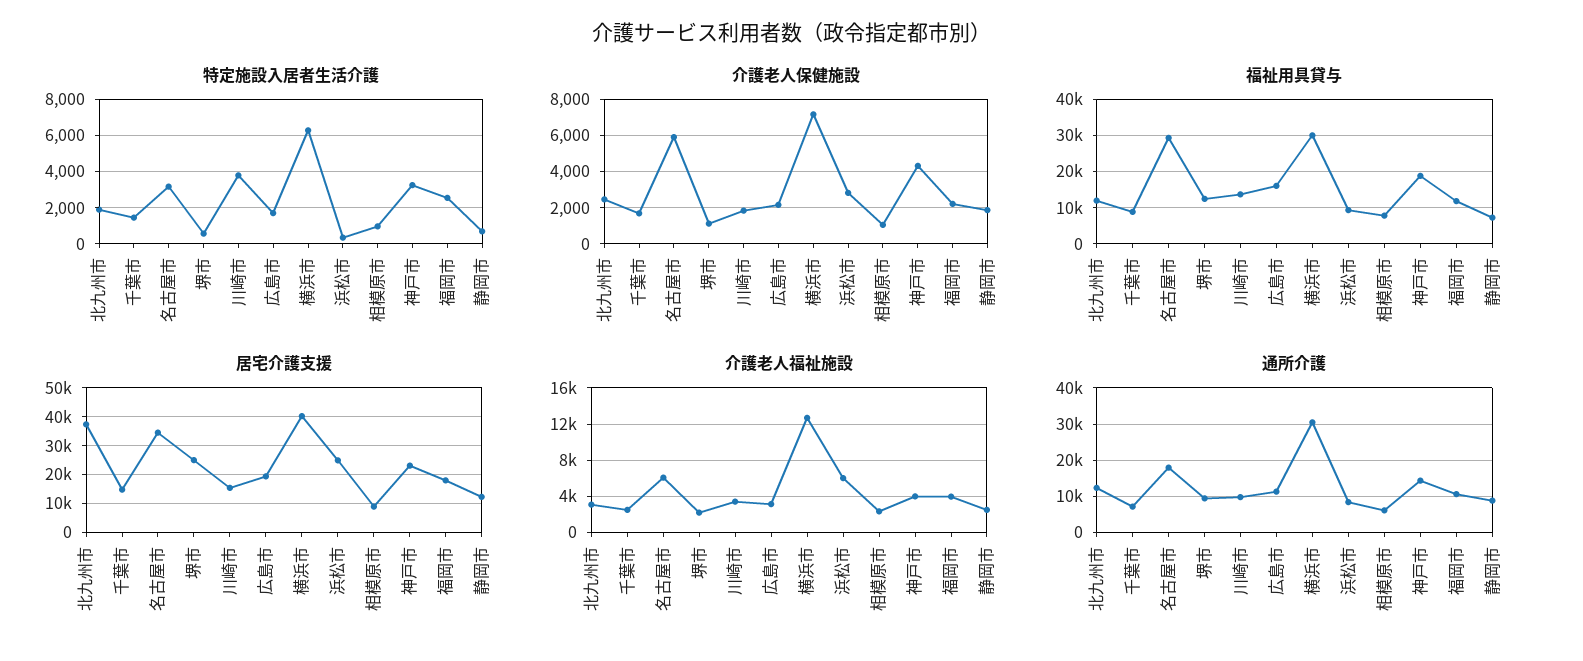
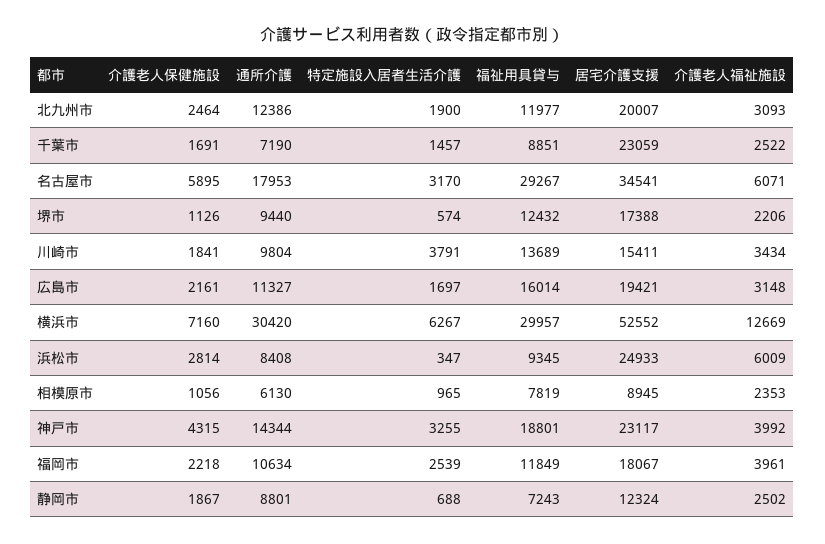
  {
    "特定施設入居者生活介護": {
      "北九州市": 1900,
      "千葉市": 1457,
      "名古屋市": 3170,
      "堺市": 574,
      "川崎市": 3791,
      "広島市": 1697,
      "横浜市": 6267,
      "浜松市": 347,
      "相模原市": 965,
      "神戸市": 3255,
      "福岡市": 2539,
      "静岡市": 688
    },
    "介護老人保健施設": {
      "北九州市": 2464,
      "千葉市": 1691,
      "名古屋市": 5895,
      "堺市": 1126,
      "川崎市": 1841,
      "広島市": 2161,
      "横浜市": 7160,
      "浜松市": 2814,
      "相模原市": 1056,
      "神戸市": 4315,
      "福岡市": 2218,
      "静岡市": 1867
    },
    "福祉用具貸与": {
      "北九州市": 11977,
      "千葉市": 8851,
      "名古屋市": 29267,
      "堺市": 12432,
      "川崎市": 13689,
      "広島市": 16014,
      "横浜市": 29957,
      "浜松市": 9345,
      "相模原市": 7819,
      "神戸市": 18801,
      "福岡市": 11849,
      "静岡市": 7243
    },
    "居宅介護支援": {
-     "北九州市": 37500,
+     "北九州市": 20007,
-     "千葉市": 15000,
+     "千葉市": 23059,
      "名古屋市": 34541,
-     "堺市": 25000,
+     "堺市": 17388,
      "川崎市": 15411,
      "広島市": 19421,
-     "横浜市": 40000,
+     "横浜市": 52552,
      "浜松市": 24933,
      "相模原市": 8945,
      "神戸市": 23117,
      "福岡市": 18067,
      "静岡市": 12324
    },
    "介護老人福祉施設": {
      "北九州市": 3093,
      "千葉市": 2522,
      "名古屋市": 6071,
      "堺市": 2206,
      "川崎市": 3434,
      "広島市": 3148,
      "横浜市": 12669,
      "浜松市": 6009,
      "相模原市": 2353,
      "神戸市": 3992,
      "福岡市": 3961,
      "静岡市": 2502
    },
    "通所介護": {
      "北九州市": 12386,
      "千葉市": 7190,
      "名古屋市": 17953,
      "堺市": 9440,
      "川崎市": 9804,
      "広島市": 11327,
      "横浜市": 30420,
      "浜松市": 8408,
      "相模原市": 6130,
      "神戸市": 14344,
      "福岡市": 10634,
      "静岡市": 8801
    }
  }

